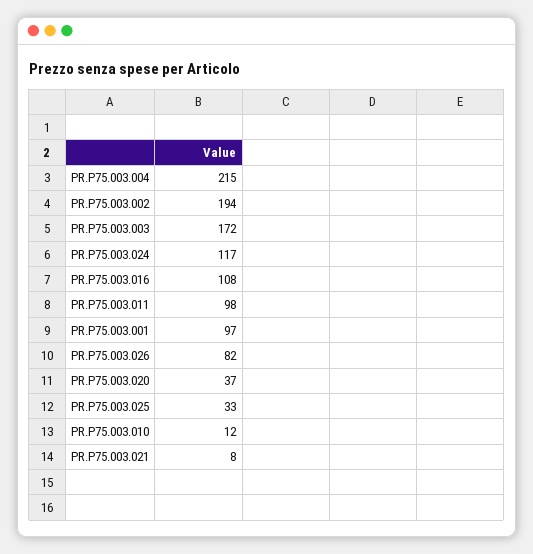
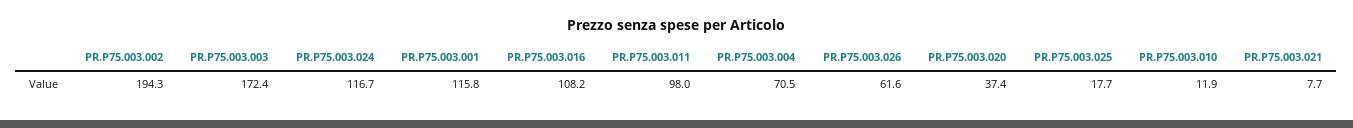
  {
-   "PR.P75.003.004": 215,
+   "PR.P75.003.004": 70.5,
    "PR.P75.003.002": 194.3,
    "PR.P75.003.003": 172.4,
    "PR.P75.003.024": 116.7,
    "PR.P75.003.016": 108.2,
    "PR.P75.003.011": 98,
-   "PR.P75.003.001": 97,
+   "PR.P75.003.001": 115.8,
-   "PR.P75.003.026": 82,
+   "PR.P75.003.026": 61.6,
    "PR.P75.003.020": 37.4,
-   "PR.P75.003.025": 33,
+   "PR.P75.003.025": 17.7,
    "PR.P75.003.010": 11.9,
    "PR.P75.003.021": 7.7
  }

